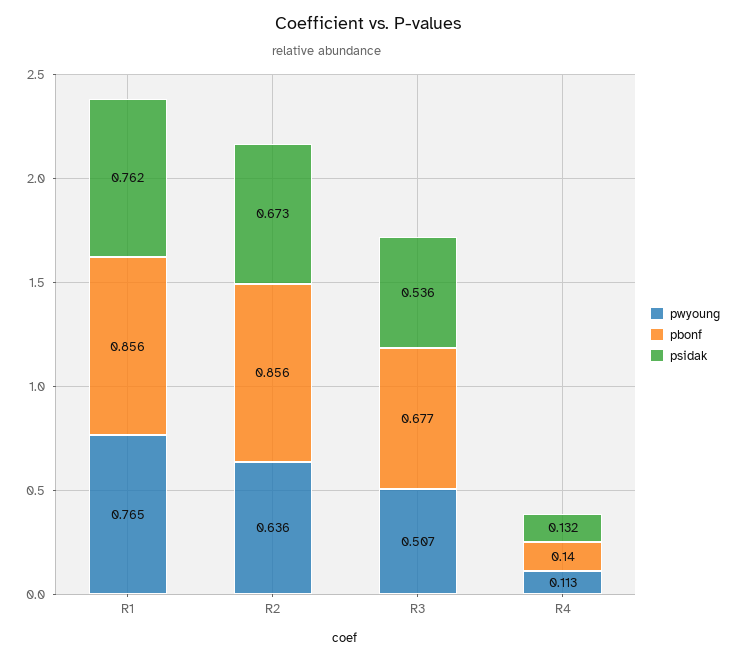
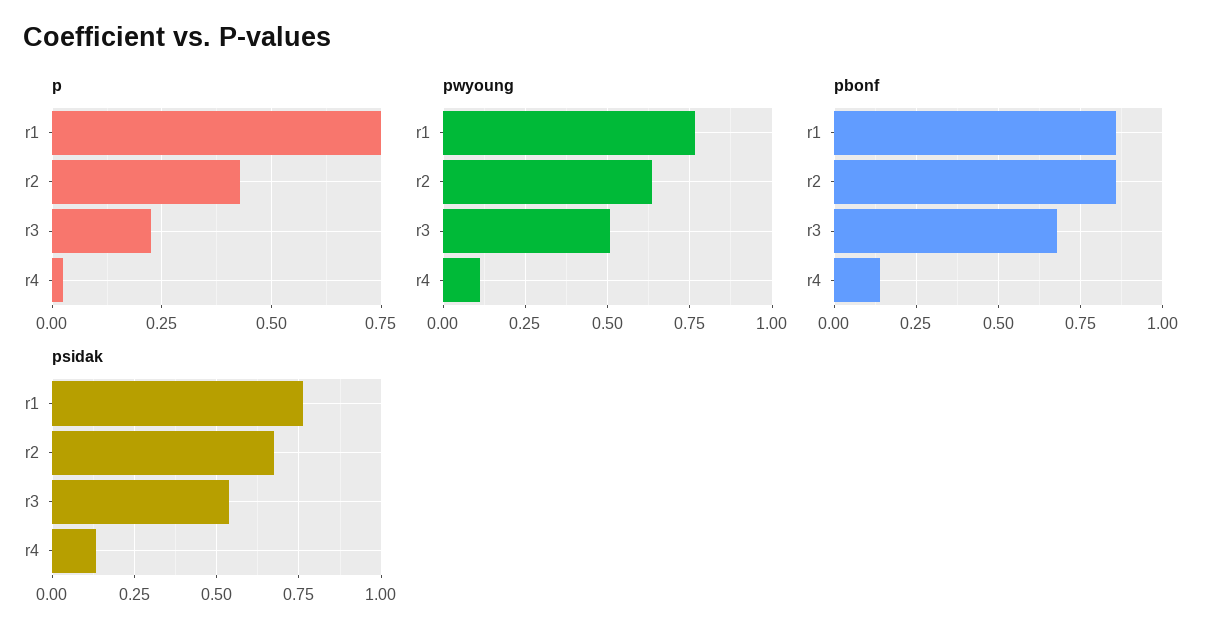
  {
    "pwyoung": {
      "R1": 0.765,
      "R2": 0.636,
      "R3": 0.507,
      "R4": 0.113
    },
    "pbonf": {
      "R1": 0.856,
      "R2": 0.856,
      "R3": 0.677,
      "R4": 0.14
    },
    "psidak": {
      "R1": 0.762,
      "R2": 0.673,
      "R3": 0.536,
      "R4": 0.132
-   }
+   },
+   "p": {
+     "R1": 0.75,
+     "R2": 0.425,
+     "R3": 0.225,
+     "R4": 0.025
+   }
  }

